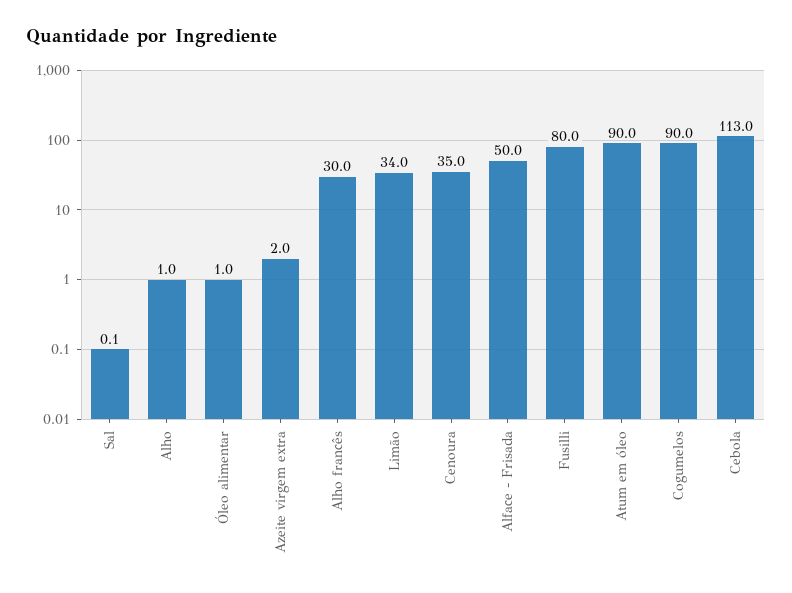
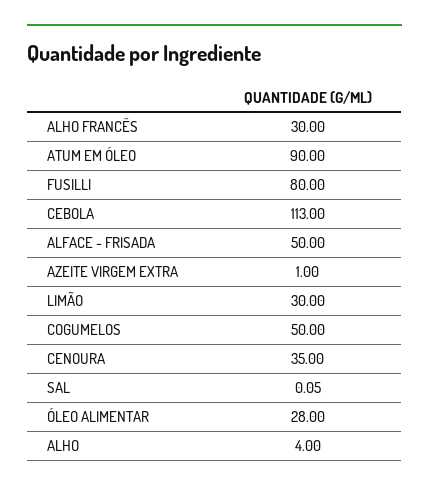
  {
    "Sal": 0.05,
-   "Alho": 1,
+   "Alho": 4,
-   "Óleo alimentar": 1,
+   "Óleo alimentar": 28,
-   "Azeite virgem extra": 2,
+   "Azeite virgem extra": 1,
    "Alho francês": 30,
-   "Limão": 34,
+   "Limão": 30,
    "Cenoura": 35,
    "Alface - Frisada": 50,
    "Fusilli": 80,
    "Atum em óleo": 90,
-   "Cogumelos": 90,
+   "Cogumelos": 50,
    "Cebola": 113
  }

